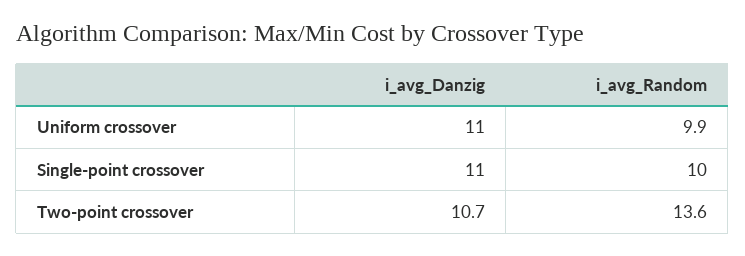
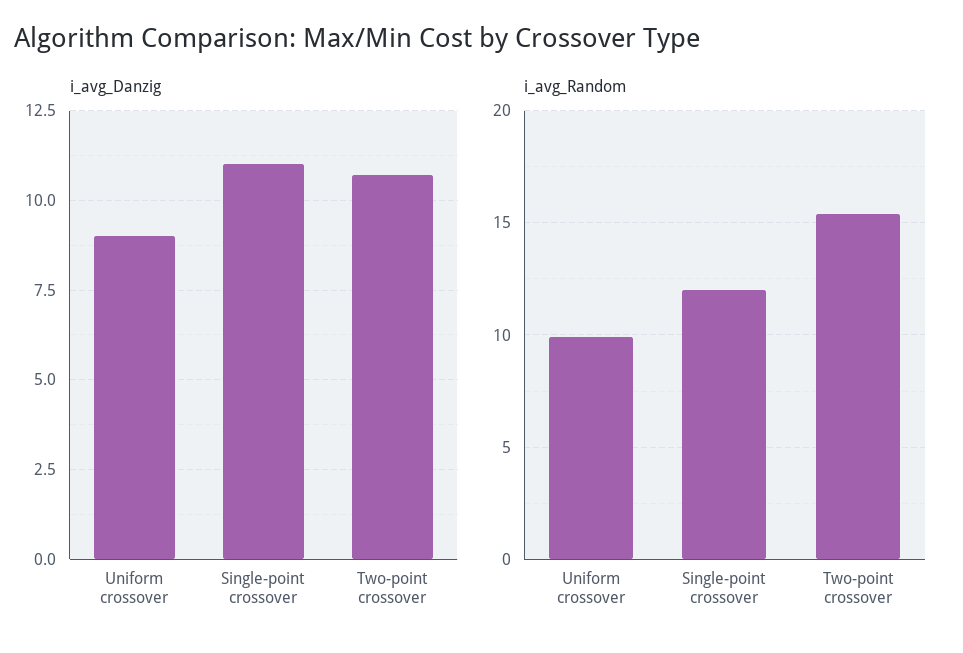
  {
    "i_avg_Danzig": {
-     "Uniform crossover": 11,
+     "Uniform crossover": 9,
      "Single-point crossover": 11,
      "Two-point crossover": 10.7
    },
    "i_avg_Random": {
      "Uniform crossover": 9.9,
-     "Single-point crossover": 10,
+     "Single-point crossover": 12,
-     "Two-point crossover": 13.6
+     "Two-point crossover": 15.5
    }
  }

